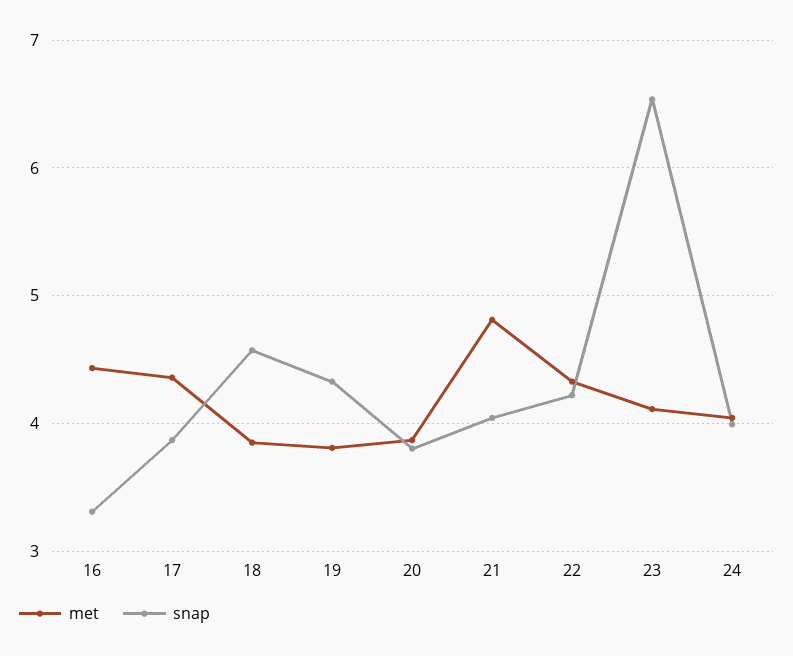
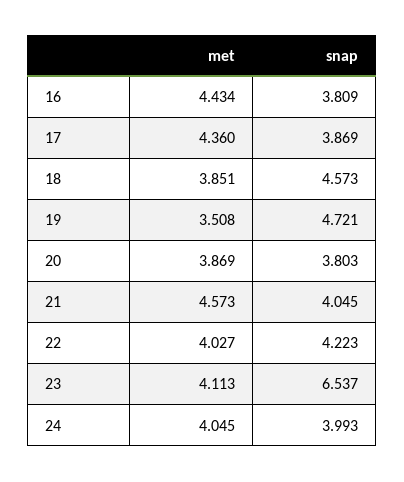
  {
    "met": {
      "16": 4.434,
      "17": 4.36,
      "18": 3.851,
-     "19": 3.8,
+     "19": 3.508,
      "20": 3.869,
-     "21": 4.8,
+     "21": 4.573,
-     "22": 4.3,
+     "22": 4.027,
      "23": 4.113,
      "24": 4.045
    },
    "snap": {
-     "16": 3.3,
+     "16": 3.809,
      "17": 3.869,
      "18": 4.573,
-     "19": 4.3,
+     "19": 4.721,
      "20": 3.803,
      "21": 4.045,
      "22": 4.223,
      "23": 6.537,
      "24": 3.993
    }
  }

